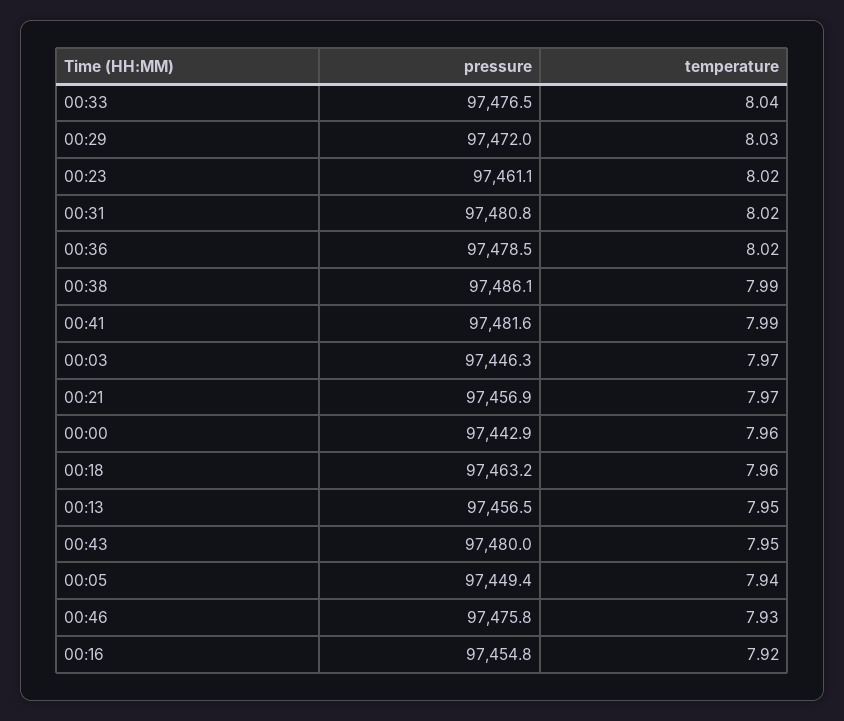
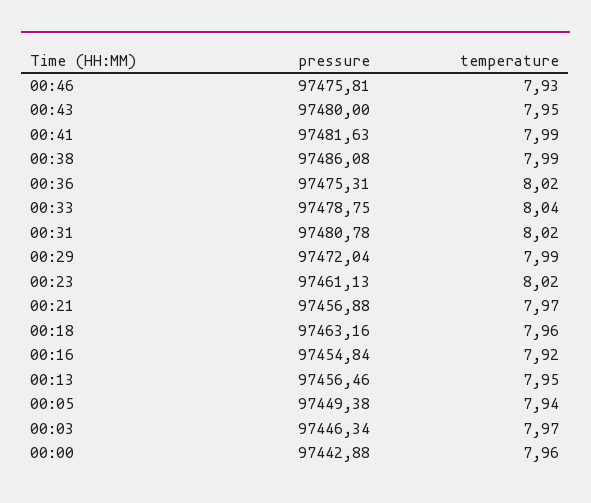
  {
    "pressure": {
-     "00:33": 97476.5,
+     "00:33": 97478.75,
      "00:29": 97472.04,
      "00:23": 97461.13,
      "00:31": 97480.78,
-     "00:36": 97478.5,
+     "00:36": 97475.31,
      "00:38": 97486.08,
      "00:41": 97481.63,
      "00:03": 97446.34,
      "00:21": 97456.88,
      "00:00": 97442.88,
      "00:18": 97463.16,
      "00:13": 97456.46,
      "00:43": 97480,
      "00:05": 97449.38,
      "00:46": 97475.81,
      "00:16": 97454.84
    },
    "temperature": {
      "00:33": 8.04,
-     "00:29": 8.03,
+     "00:29": 7.99,
      "00:23": 8.02,
      "00:31": 8.02,
      "00:36": 8.02,
      "00:38": 7.99,
      "00:41": 7.99,
      "00:03": 7.97,
      "00:21": 7.97,
      "00:00": 7.96,
      "00:18": 7.96,
      "00:13": 7.95,
      "00:43": 7.95,
      "00:05": 7.94,
      "00:46": 7.93,
      "00:16": 7.92
    }
  }

